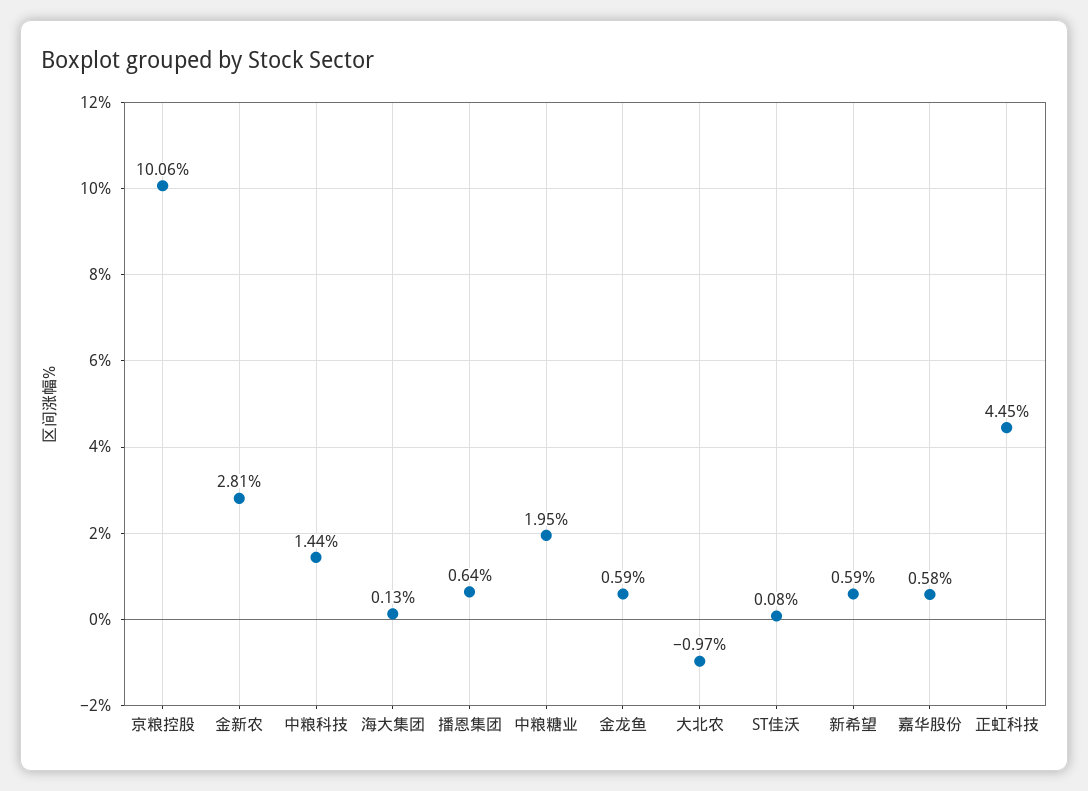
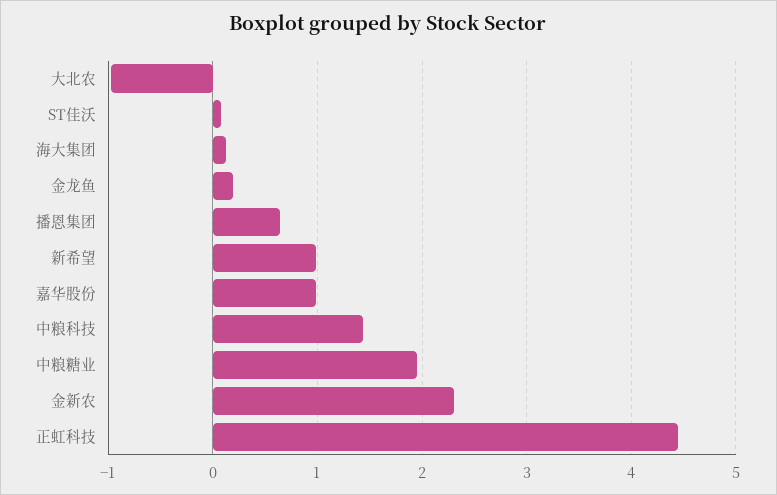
  {
-   "京粮控股": 10.06,
-   "金新农": 2.81,
+   "金新农": 2.3,
    "中粮科技": 1.44,
    "海大集团": 0.13,
    "播恩集团": 0.64,
    "中粮糖业": 1.95,
-   "金龙鱼": 0.59,
+   "金龙鱼": 0.2,
    "大北农": -0.97,
    "ST佳沃": 0.08,
-   "新希望": 0.59,
+   "新希望": 1,
-   "嘉华股份": 0.58,
+   "嘉华股份": 1,
    "正虹科技": 4.45
  }

